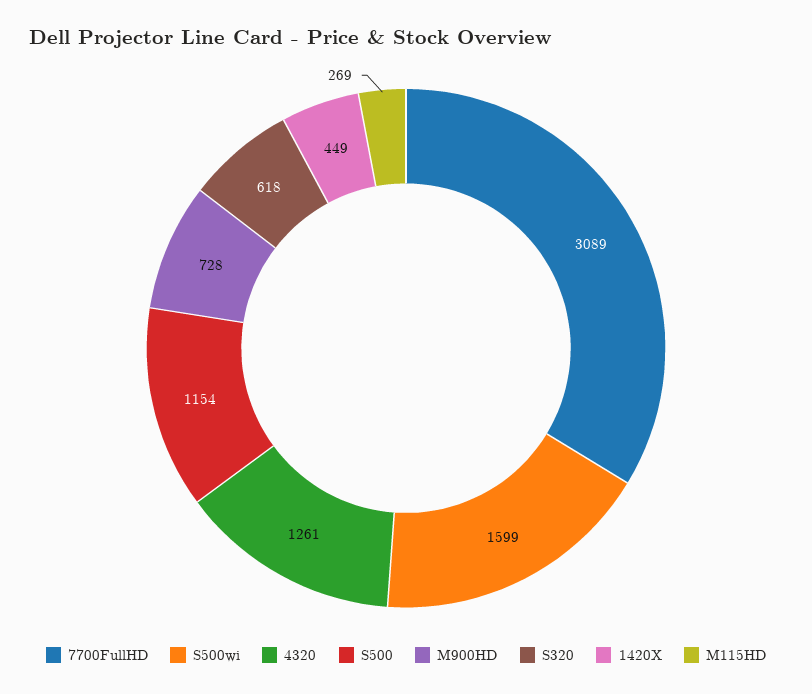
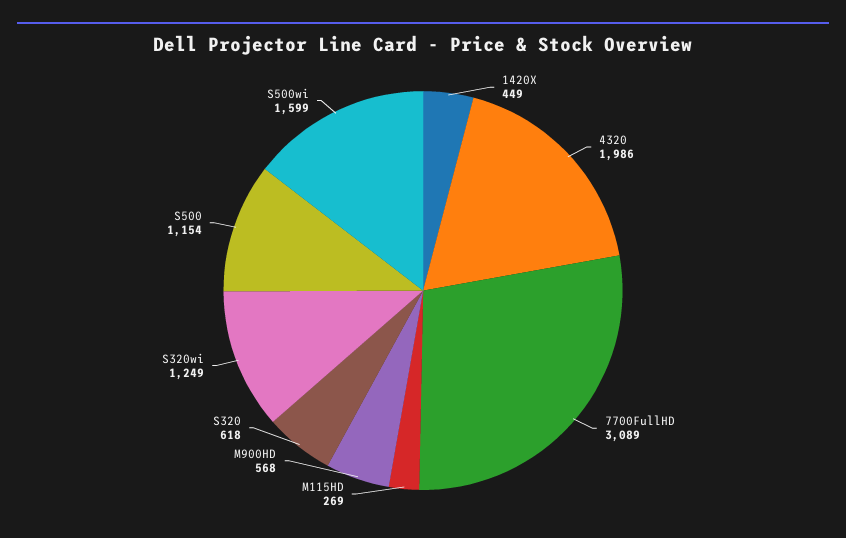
  {
    "7700FullHD": 3089,
    "S500wi": 1599,
-   "4320": 1261,
+   "4320": 1986,
    "S500": 1154,
-   "M900HD": 728,
+   "M900HD": 568,
    "S320": 618,
    "1420X": 449,
-   "M115HD": 269
+   "M115HD": 269,
+   "S320wi": 1249
  }

